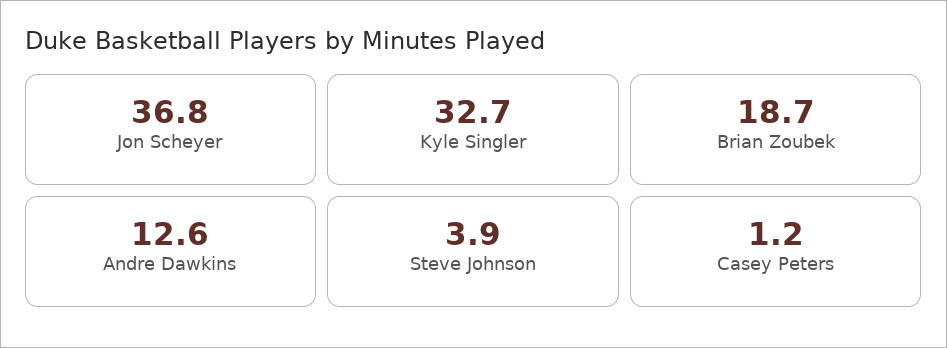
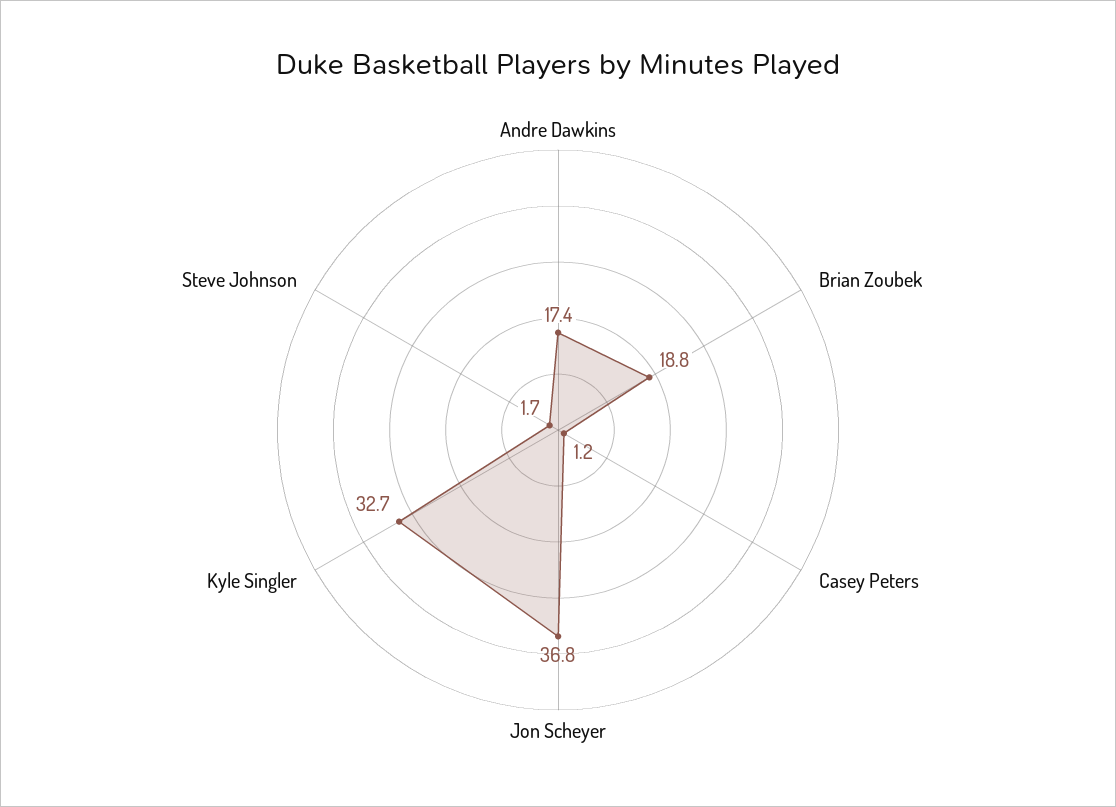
  {
    "Jon Scheyer": 36.8,
    "Kyle Singler": 32.7,
-   "Brian Zoubek": 18.7,
+   "Brian Zoubek": 18.8,
-   "Andre Dawkins": 12.6,
+   "Andre Dawkins": 17.4,
-   "Steve Johnson": 3.9,
+   "Steve Johnson": 1.7,
    "Casey Peters": 1.2
  }

